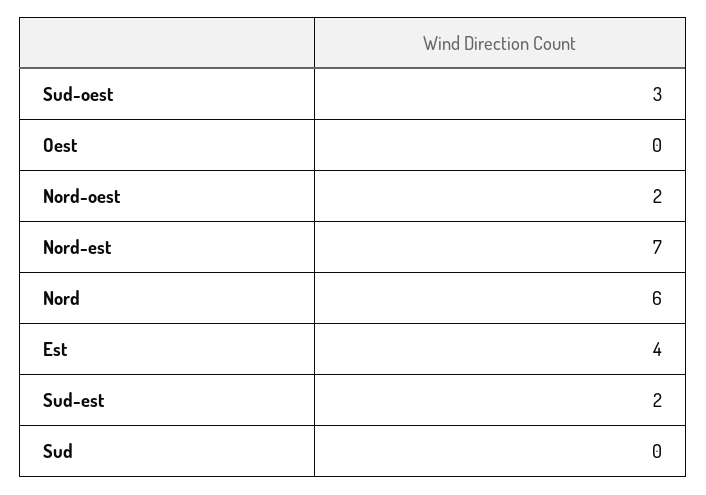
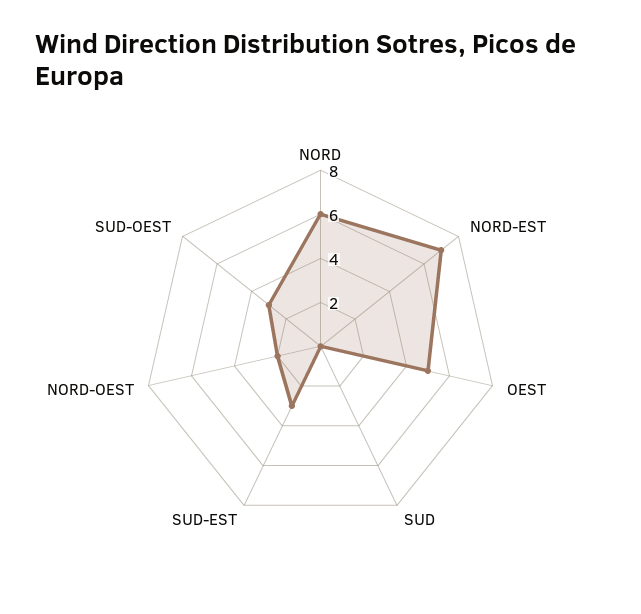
  {
    "Sud-oest": 3,
-   "Oest": 0,
+   "Oest": 5,
    "Nord-oest": 2,
    "Nord-est": 7,
    "Nord": 6,
-   "Est": 4,
-   "Sud-est": 2,
+   "Sud-est": 3,
    "Sud": 0
  }

